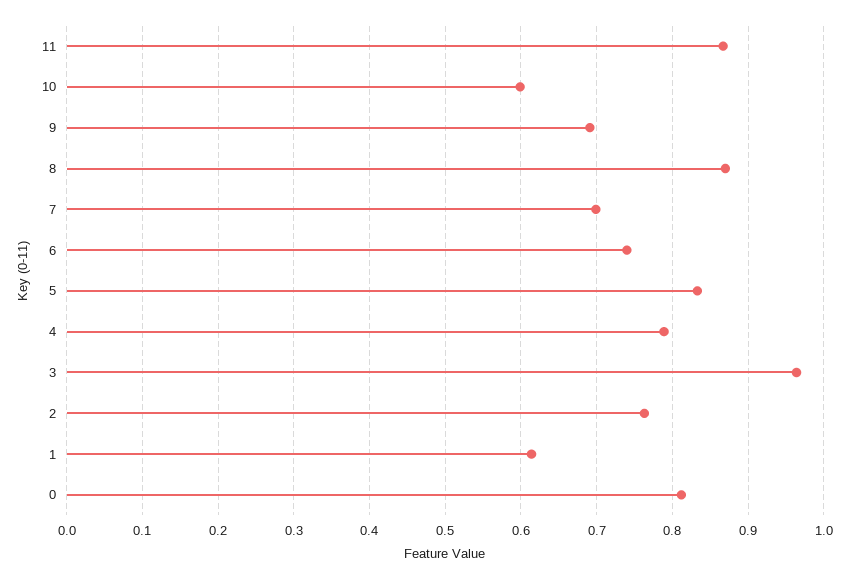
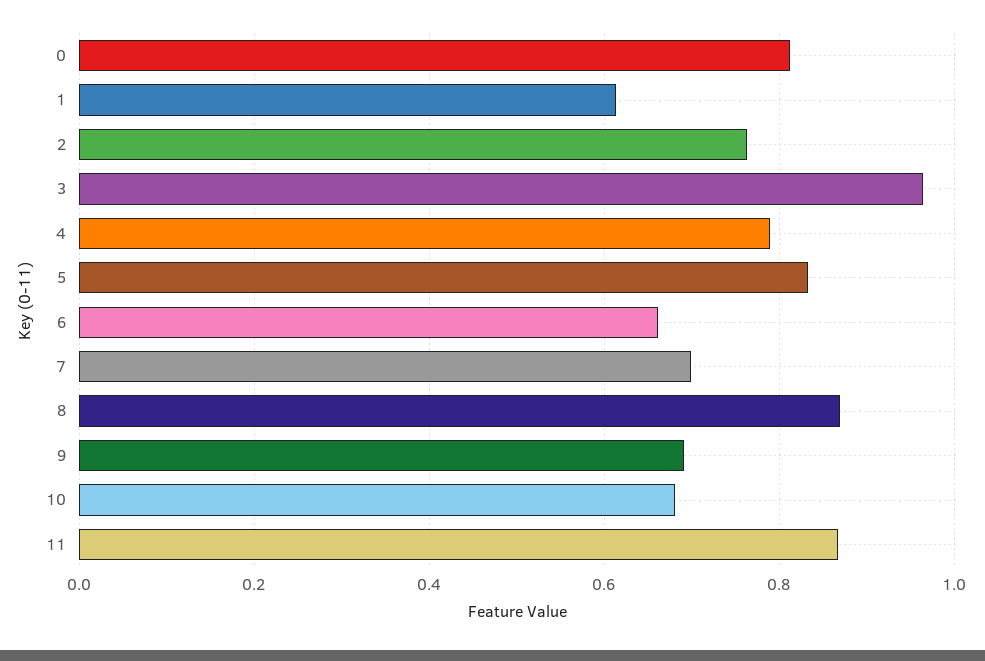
  {
    "11": 0.87,
-   "10": 0.6,
+   "10": 0.68,
    "9": 0.69,
    "8": 0.87,
    "7": 0.7,
-   "6": 0.74,
+   "6": 0.66,
    "5": 0.83,
    "4": 0.79,
    "3": 0.96,
    "2": 0.76,
    "1": 0.61,
    "0": 0.81
  }

